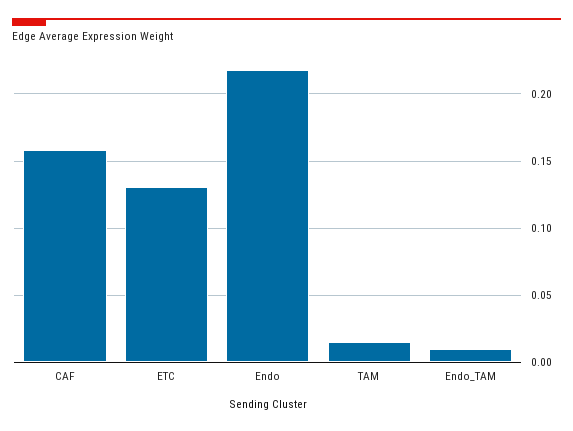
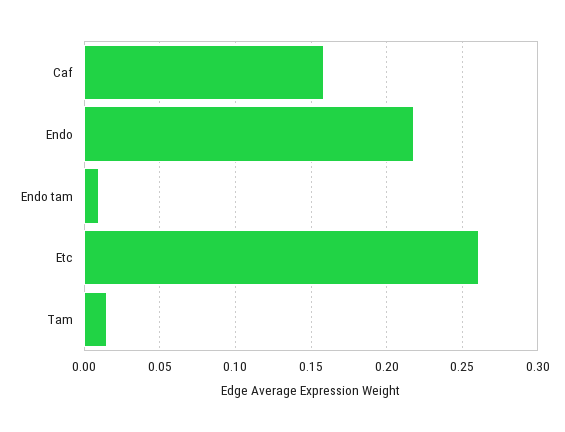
  {
    "CAF": 0.16,
-   "ETC": 0.13,
+   "ETC": 0.26,
    "Endo": 0.22,
    "TAM": 0.015,
    "Endo_TAM": 0.01
  }

